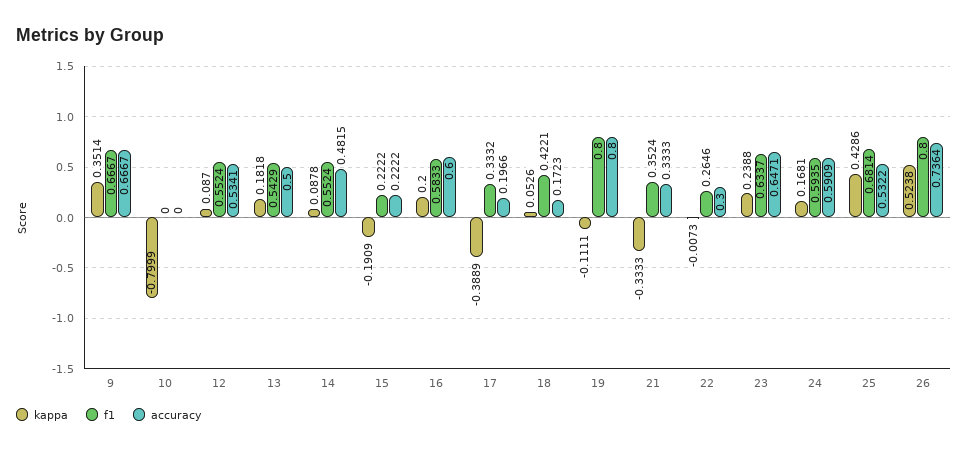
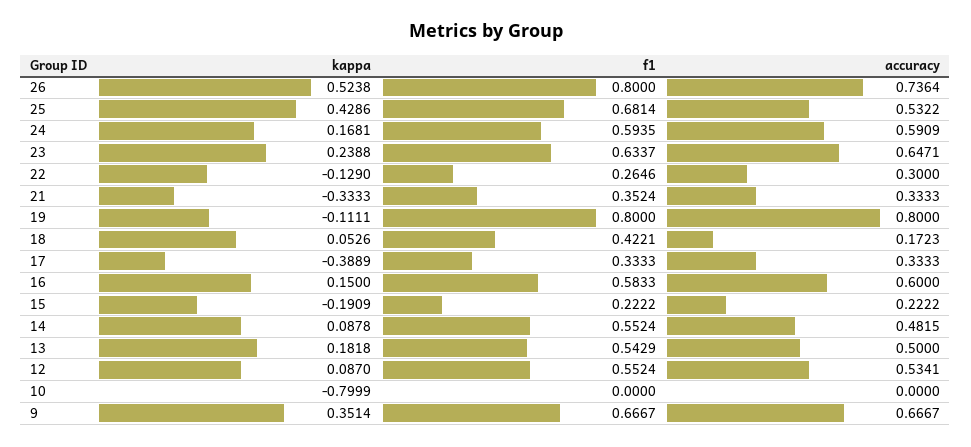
  {
    "kappa": {
      "9": 0.3514,
      "10": -0.7999,
      "12": 0.087,
      "13": 0.1818,
      "14": 0.0878,
      "15": -0.1909,
-     "16": 0.2,
+     "16": 0.15,
      "17": -0.3889,
      "18": 0.0526,
      "19": -0.1111,
      "21": -0.3333,
-     "22": -0.0073,
+     "22": -0.129,
      "23": 0.2388,
      "24": 0.1681,
      "25": 0.4286,
      "26": 0.5238
    },
    "f1": {
      "9": 0.6667,
      "10": 0,
      "12": 0.5524,
      "13": 0.5429,
      "14": 0.5524,
      "15": 0.2222,
      "16": 0.5833,
-     "17": 0.3332,
+     "17": 0.3333,
      "18": 0.4221,
      "19": 0.8,
      "21": 0.3524,
      "22": 0.2646,
      "23": 0.6337,
      "24": 0.5935,
      "25": 0.6814,
      "26": 0.8
    },
    "accuracy": {
      "9": 0.6667,
      "10": 0,
      "12": 0.5341,
      "13": 0.5,
      "14": 0.4815,
      "15": 0.2222,
      "16": 0.6,
-     "17": 0.1966,
+     "17": 0.3333,
      "18": 0.1723,
      "19": 0.8,
      "21": 0.3333,
      "22": 0.3,
      "23": 0.6471,
      "24": 0.5909,
      "25": 0.5322,
      "26": 0.7364
    }
  }

